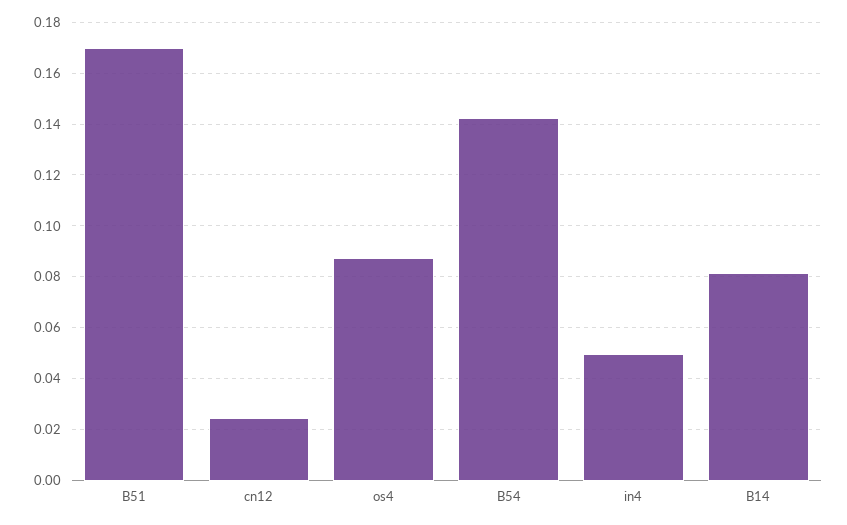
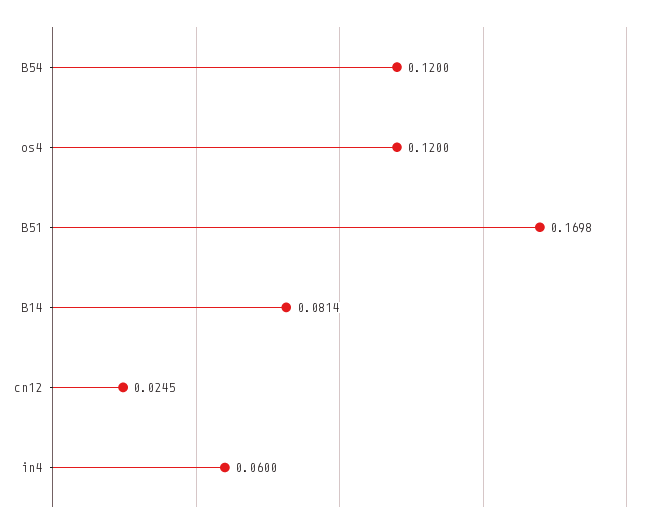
  {
    "B51": 0.1698,
    "cn12": 0.0245,
-   "os4": 0.0875,
+   "os4": 0.12,
-   "B54": 0.1425,
+   "B54": 0.12,
-   "in4": 0.05,
+   "in4": 0.06,
    "B14": 0.0814
  }

